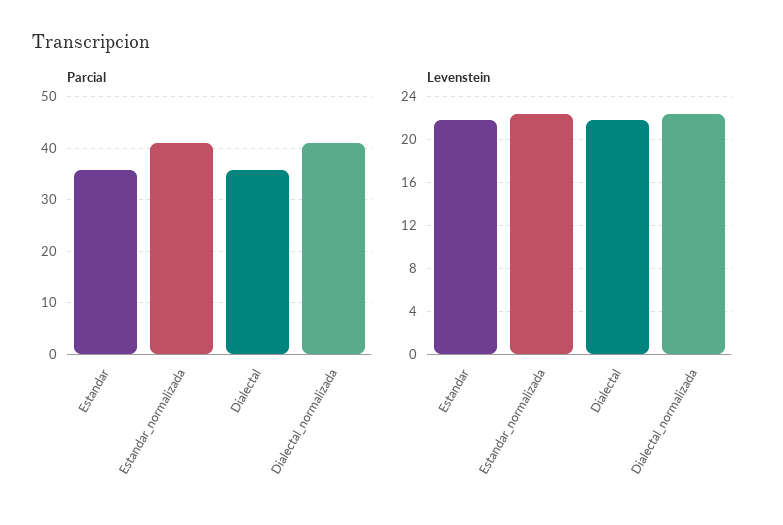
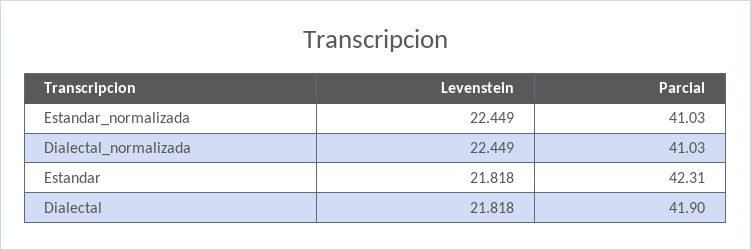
  {
    "Parcial": {
-     "Estandar": 36,
+     "Estandar": 42.31,
      "Estandar_normalizada": 41.03,
-     "Dialectal": 36,
+     "Dialectal": 41.9,
      "Dialectal_normalizada": 41.03
    },
    "Levenstein": {
      "Estandar": 21.818,
      "Estandar_normalizada": 22.449,
      "Dialectal": 21.818,
      "Dialectal_normalizada": 22.449
    }
  }

